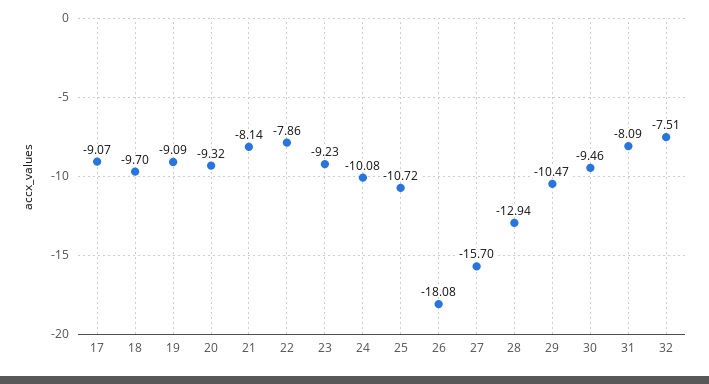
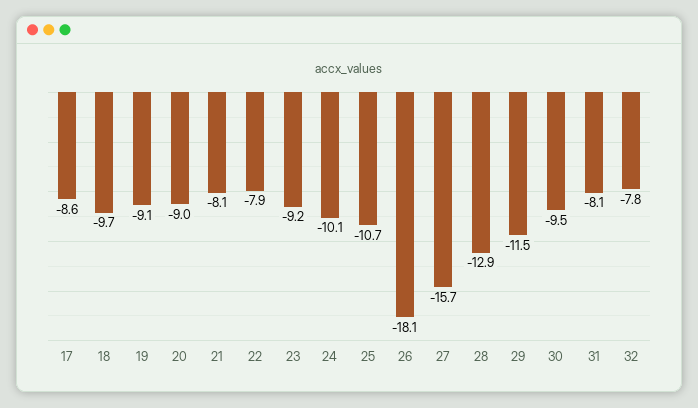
  {
-   "17": -9.07,
+   "17": -8.6,
    "18": -9.7,
    "19": -9.09,
-   "20": -9.32,
+   "20": -9,
    "21": -8.14,
    "22": -7.86,
    "23": -9.23,
    "24": -10.08,
    "25": -10.72,
    "26": -18.08,
    "27": -15.7,
    "28": -12.94,
-   "29": -10.47,
+   "29": -11.5,
    "30": -9.46,
    "31": -8.09,
-   "32": -7.51
+   "32": -7.8
  }

